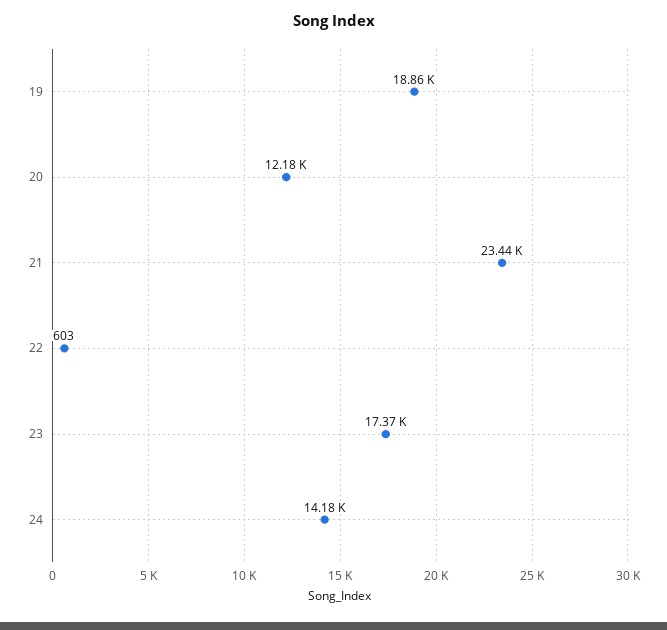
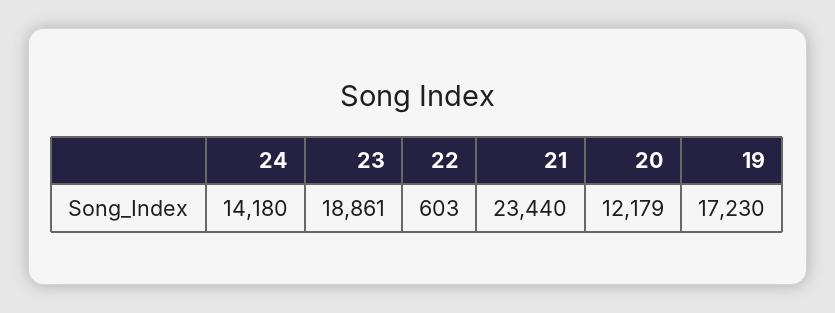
  {
-   "19": 18860,
+   "19": 17230,
    "20": 12179,
    "21": 23440,
    "22": 603,
-   "23": 17370,
+   "23": 18861,
    "24": 14180
  }

